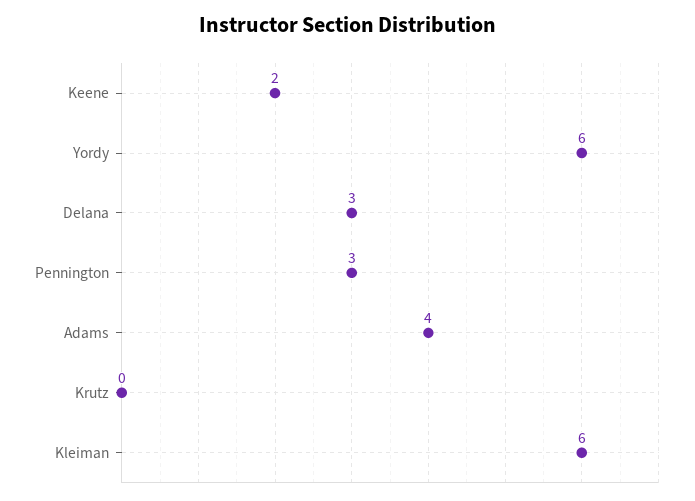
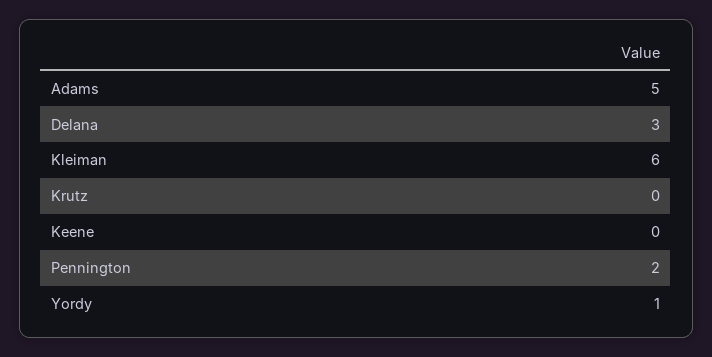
  {
-   "Keene": 2,
+   "Keene": 0,
-   "Yordy": 6,
+   "Yordy": 1,
    "Delana": 3,
-   "Pennington": 3,
+   "Pennington": 2,
-   "Adams": 4,
+   "Adams": 5,
    "Krutz": 0,
    "Kleiman": 6
  }

